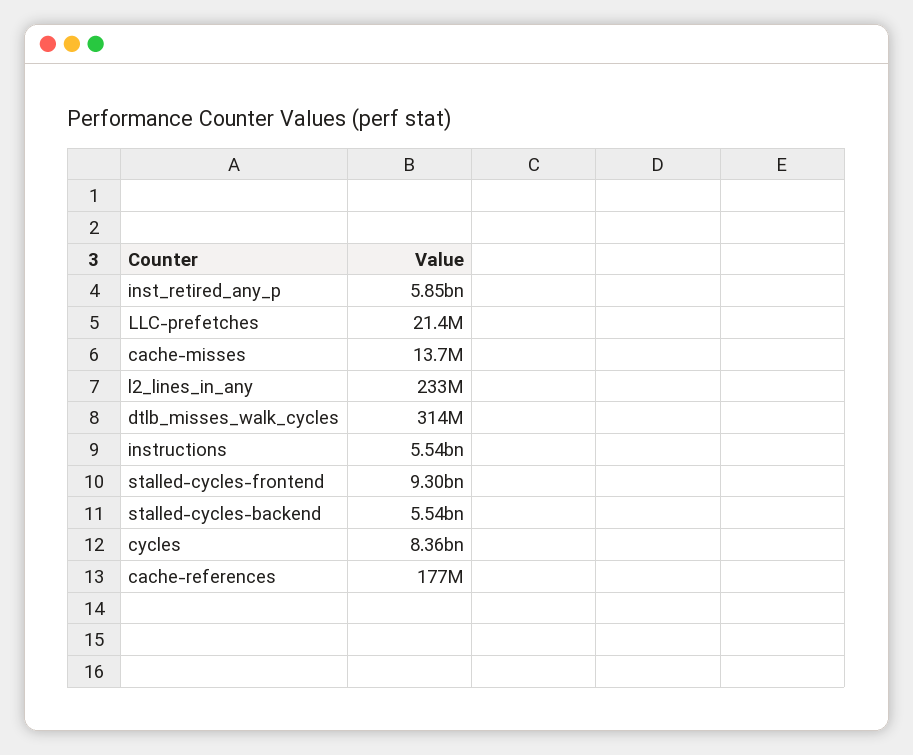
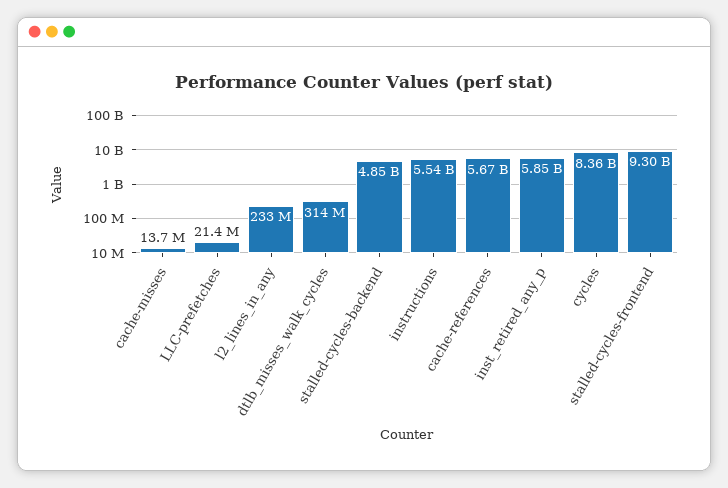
  {
    "inst_retired_any_p": 5850000000,
    "LLC-prefetches": 21400000,
    "cache-misses": 13700000,
    "l2_lines_in_any": 233000000,
    "dtlb_misses_walk_cycles": 314000000,
    "instructions": 5540000000,
    "stalled-cycles-frontend": 9300000000,
-   "stalled-cycles-backend": 5540000000,
+   "stalled-cycles-backend": 4850000000,
    "cycles": 8360000000,
-   "cache-references": 177000000
+   "cache-references": 5670000000
  }

